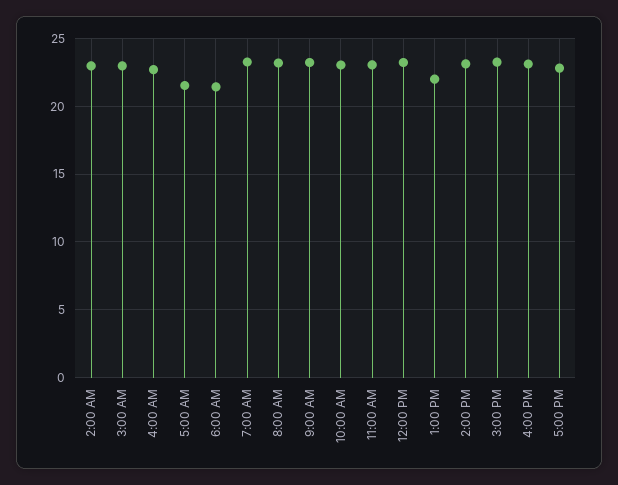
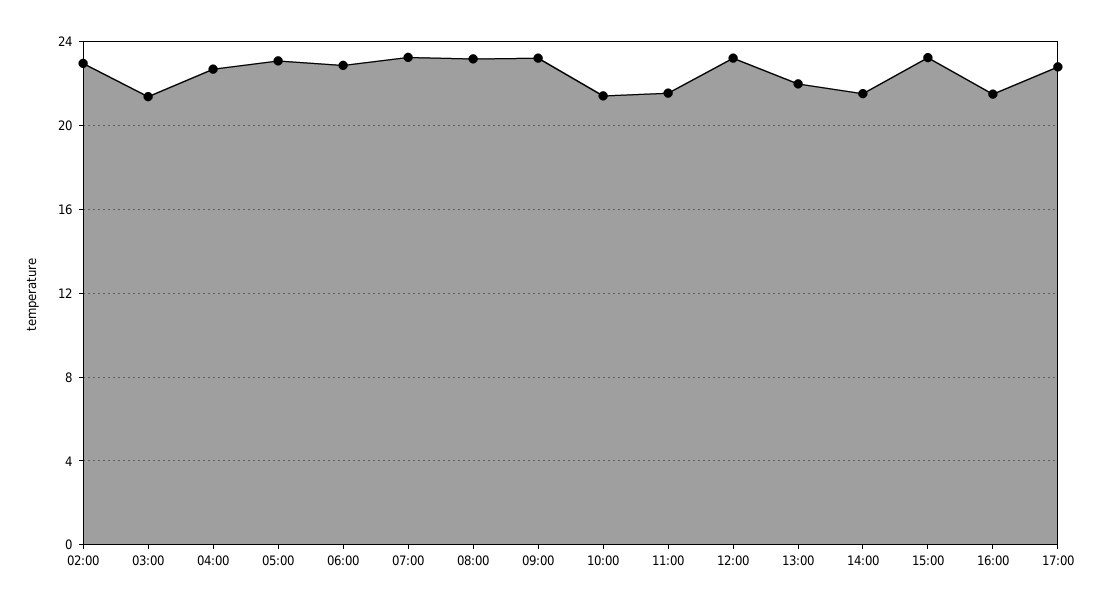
  {
    "2:00 AM": 23,
-   "3:00 AM": 23,
+   "3:00 AM": 21.5,
    "4:00 AM": 22.5,
-   "5:00 AM": 21.5,
+   "5:00 AM": 23,
-   "6:00 AM": 21.5,
+   "6:00 AM": 23,
    "7:00 AM": 23.5,
    "8:00 AM": 23,
    "9:00 AM": 23,
-   "10:00 AM": 23,
+   "10:00 AM": 21.5,
-   "11:00 AM": 23,
+   "11:00 AM": 21.5,
    "12:00 PM": 23,
    "1:00 PM": 22,
-   "2:00 PM": 23,
+   "2:00 PM": 21.5,
    "3:00 PM": 23,
-   "4:00 PM": 23,
+   "4:00 PM": 21.5,
    "5:00 PM": 23
  }

